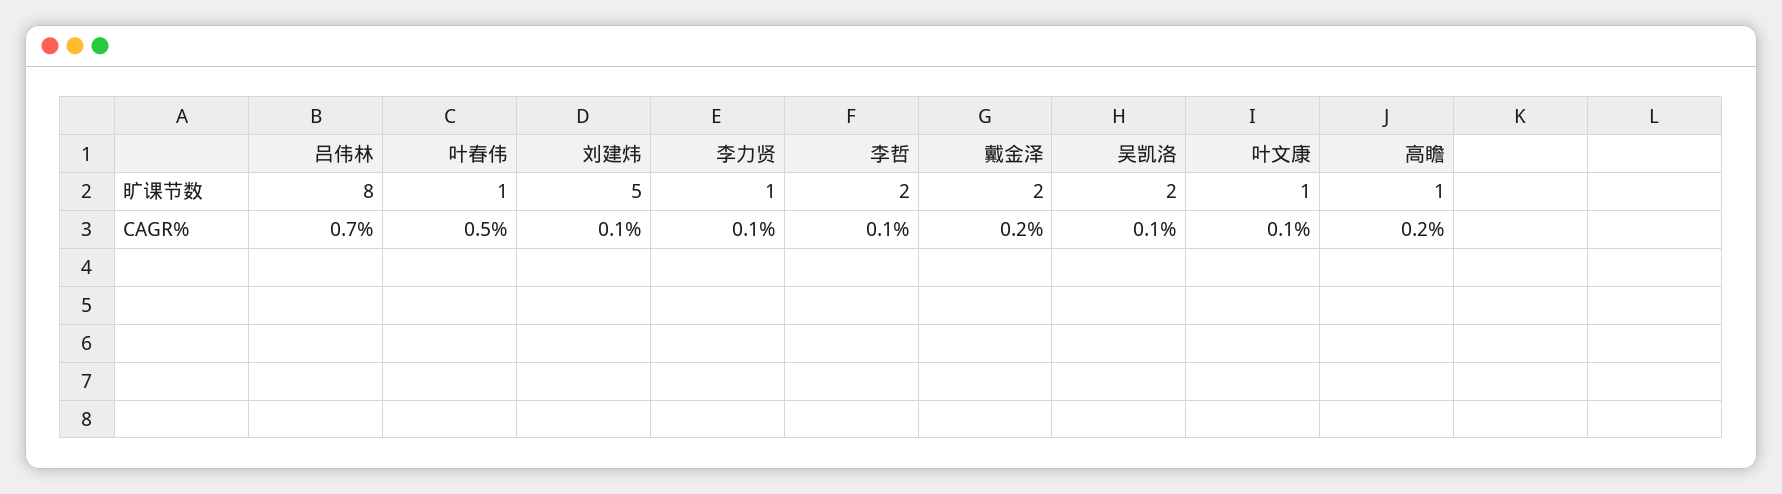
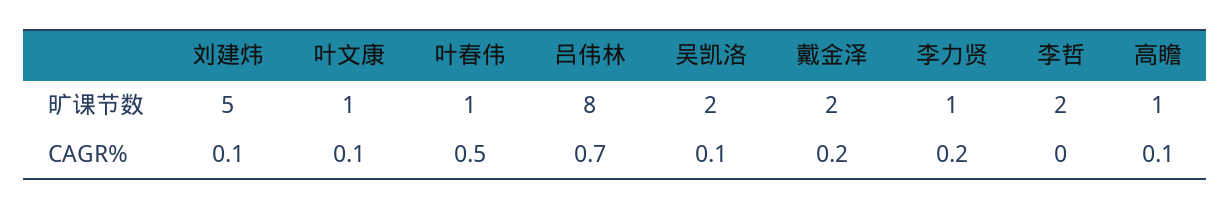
  {
    "吕伟林": {
      "旷课节数": 8,
      "CAGR%": 0.7
    },
    "叶春伟": {
      "旷课节数": 1,
      "CAGR%": 0.5
    },
    "刘建炜": {
      "旷课节数": 5,
      "CAGR%": 0.1
    },
    "李力贤": {
      "旷课节数": 1,
-     "CAGR%": 0.1
+     "CAGR%": 0.2
    },
    "李哲": {
      "旷课节数": 2,
-     "CAGR%": 0.1
+     "CAGR%": 0
    },
    "戴金泽": {
      "旷课节数": 2,
      "CAGR%": 0.2
    },
    "吴凯洛": {
      "旷课节数": 2,
      "CAGR%": 0.1
    },
    "叶文康": {
      "旷课节数": 1,
      "CAGR%": 0.1
    },
    "高瞻": {
      "旷课节数": 1,
-     "CAGR%": 0.2
+     "CAGR%": 0.1
    }
  }

